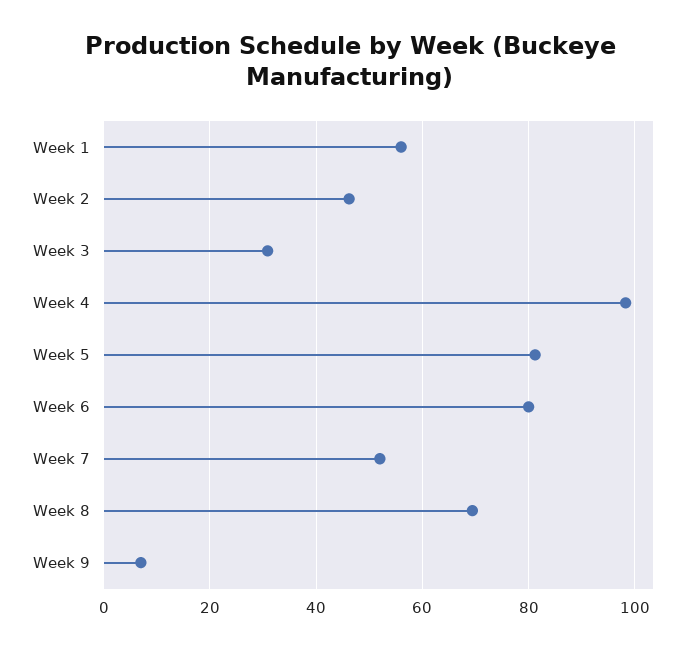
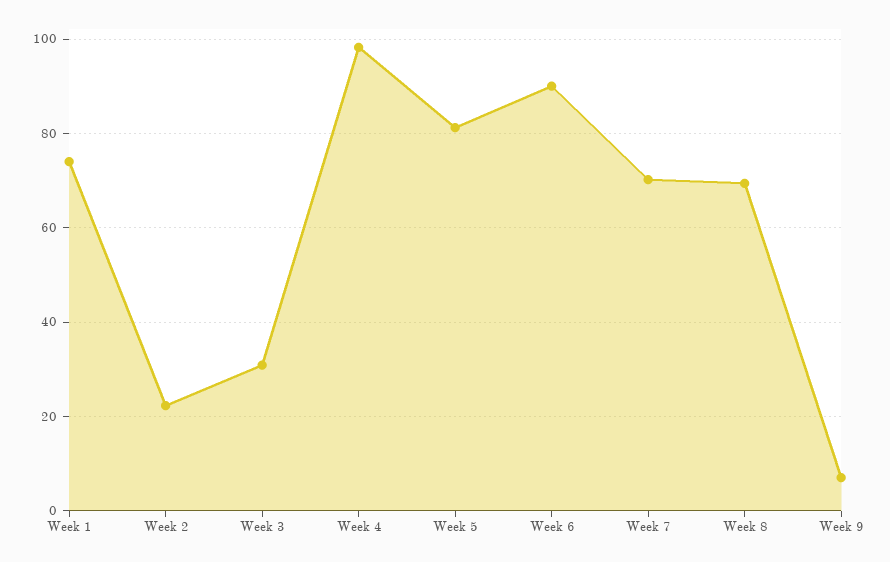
  {
-   "Week 1": 56,
+   "Week 1": 74,
-   "Week 2": 46,
+   "Week 2": 22,
    "Week 3": 30,
    "Week 4": 98,
    "Week 5": 82,
-   "Week 6": 80,
+   "Week 6": 90,
-   "Week 7": 52,
+   "Week 7": 70,
    "Week 8": 70,
    "Week 9": 8
  }

